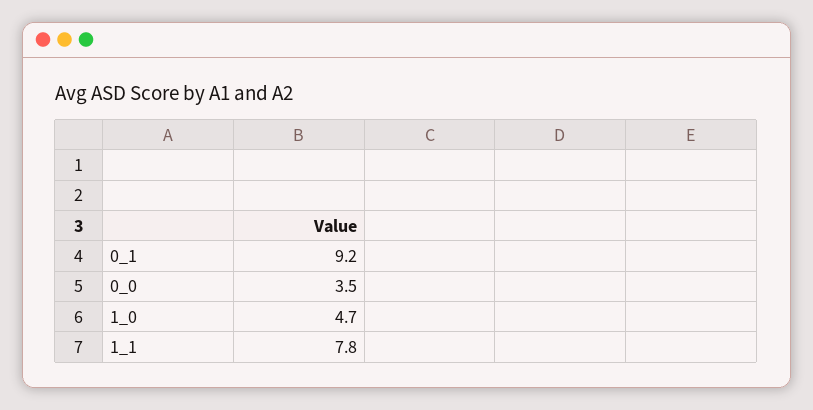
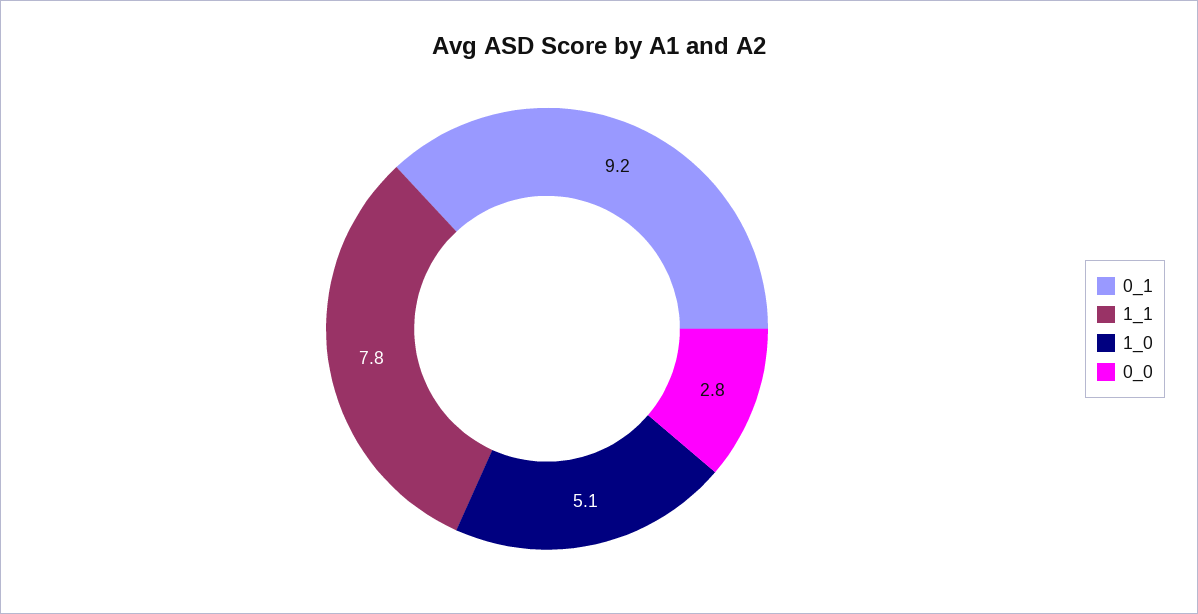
  {
    "0_1": 9.2,
-   "0_0": 3.5,
+   "0_0": 2.8,
-   "1_0": 4.7,
+   "1_0": 5.1,
    "1_1": 7.8
  }

